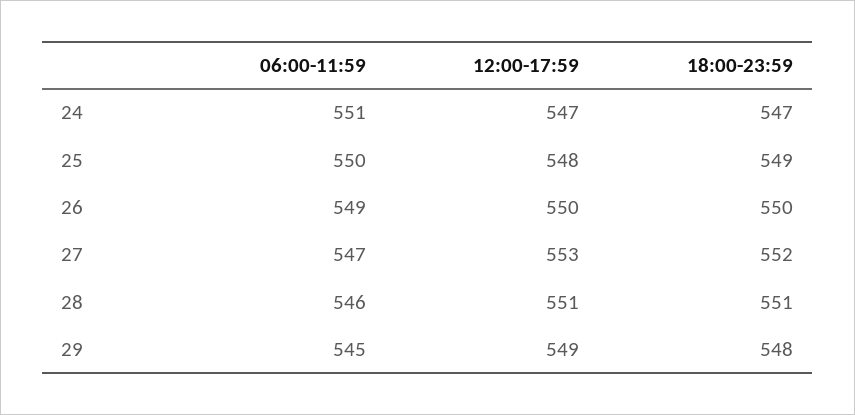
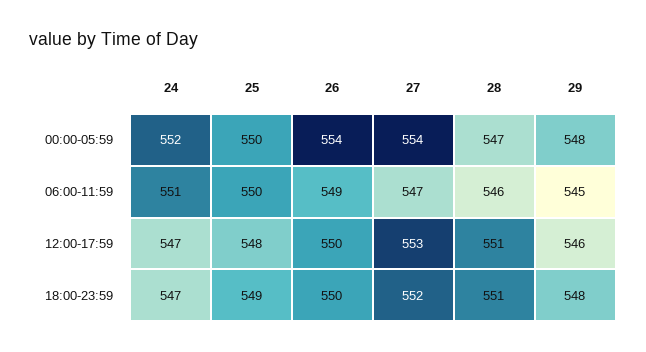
  {
    "06:00-11:59": {
      "24": 551,
      "25": 550,
      "26": 549,
      "27": 547,
      "28": 546,
      "29": 545
    },
    "12:00-17:59": {
      "24": 547,
      "25": 548,
      "26": 550,
      "27": 553,
      "28": 551,
-     "29": 549
+     "29": 546
    },
    "18:00-23:59": {
      "24": 547,
      "25": 549,
      "26": 550,
      "27": 552,
      "28": 551,
      "29": 548
-   }
+   },
+   "00:00-05:59": {
+     "24": 552,
+     "25": 550,
+     "26": 554,
+     "27": 554,
+     "28": 547,
+     "29": 548
+   }
  }

